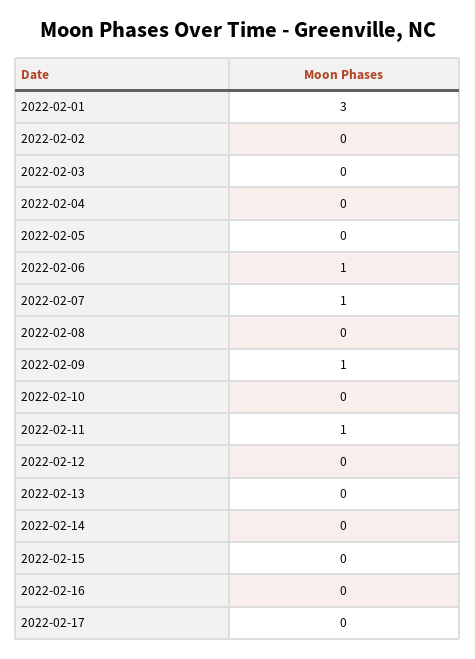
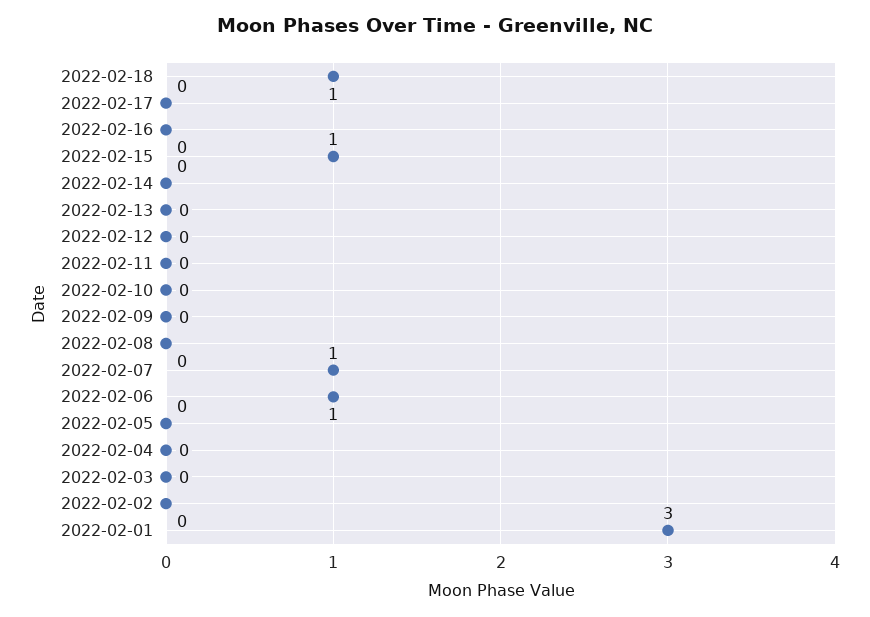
  {
    "2022-02-01": 3,
    "2022-02-02": 0,
    "2022-02-03": 0,
    "2022-02-04": 0,
    "2022-02-05": 0,
    "2022-02-06": 1,
    "2022-02-07": 1,
    "2022-02-08": 0,
-   "2022-02-09": 1,
+   "2022-02-09": 0,
    "2022-02-10": 0,
-   "2022-02-11": 1,
+   "2022-02-11": 0,
    "2022-02-12": 0,
    "2022-02-13": 0,
    "2022-02-14": 0,
-   "2022-02-15": 0,
+   "2022-02-15": 1,
    "2022-02-16": 0,
-   "2022-02-17": 0
+   "2022-02-17": 0,
+   "2022-02-18": 1
  }

